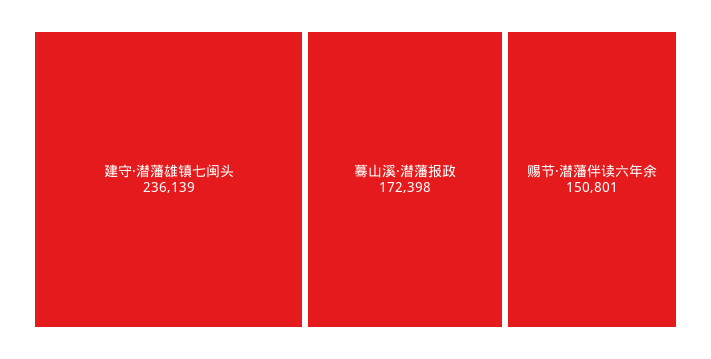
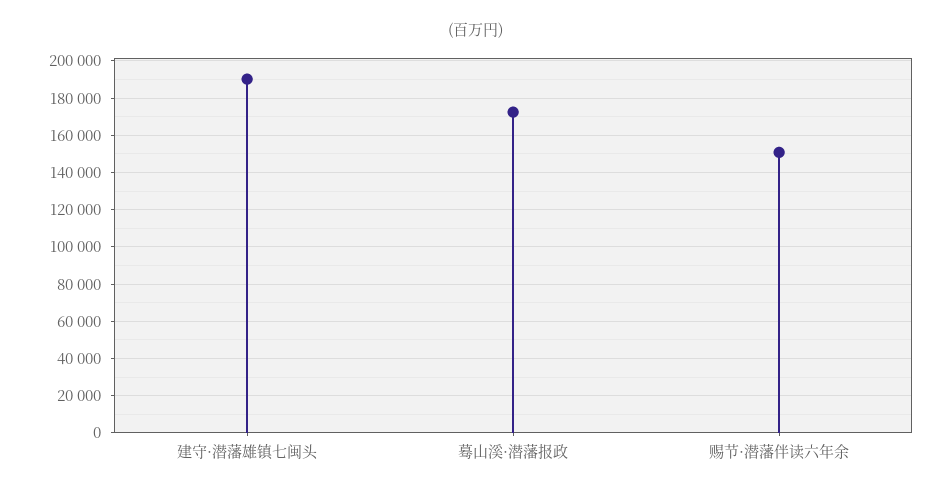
  {
-   "建守·潜藩雄镇七闽头": 236139,
+   "建守·潜藩雄镇七闽头": 190000,
    "蓦山溪·潜藩报政": 172398,
    "赐节·潜藩伴读六年余": 150801
  }

